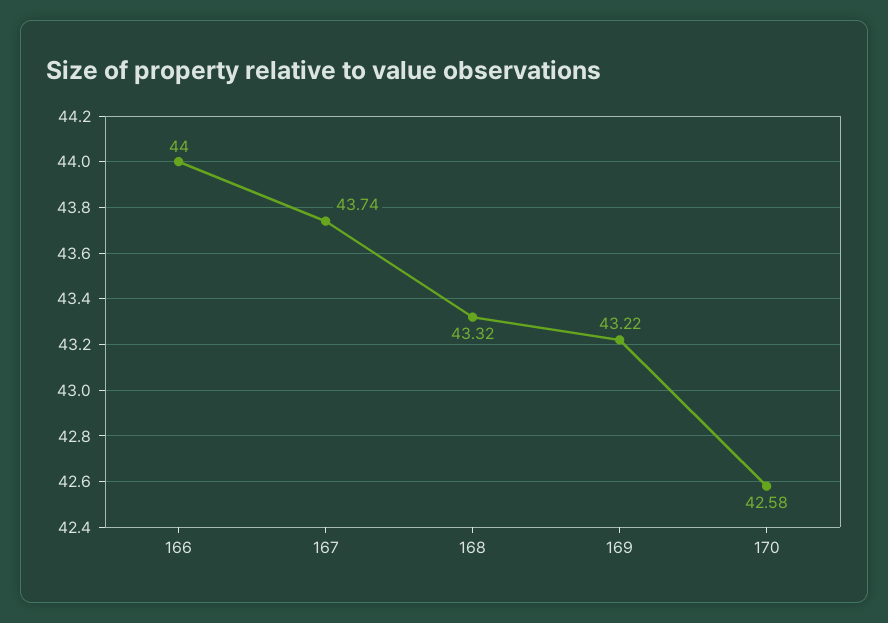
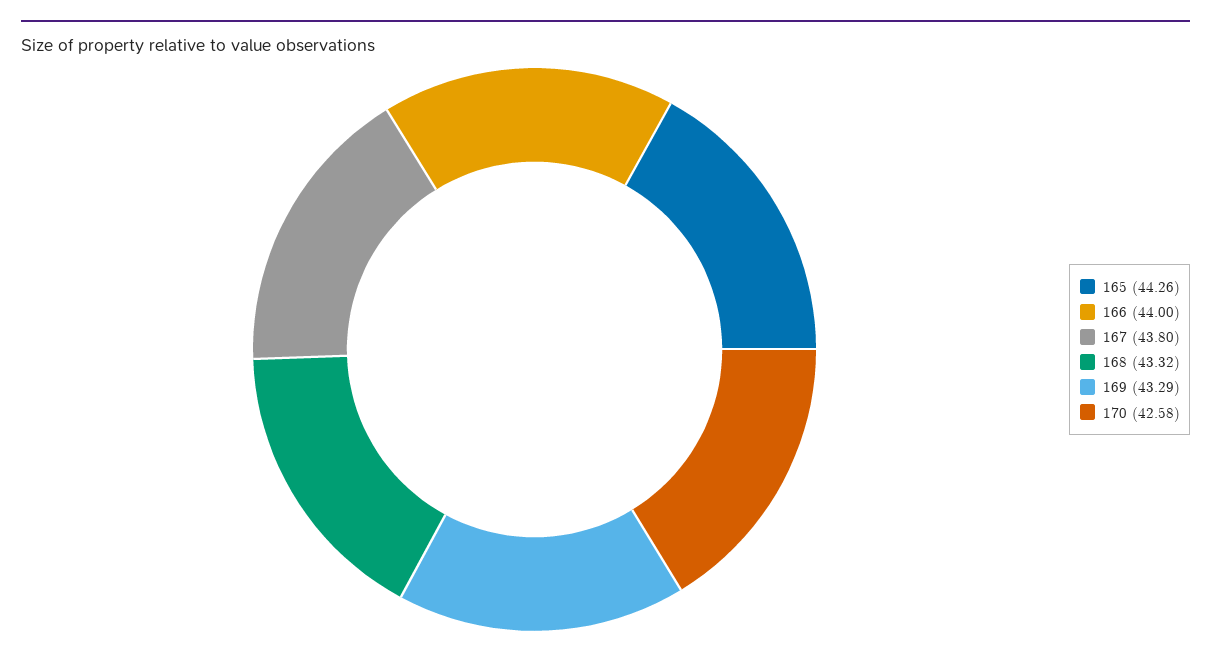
  {
    "166": 44,
-   "167": 43.74,
+   "167": 43.8,
    "168": 43.32,
-   "169": 43.22,
+   "169": 43.29,
-   "170": 42.58
+   "170": 42.58,
+   "165": 44.26
  }

